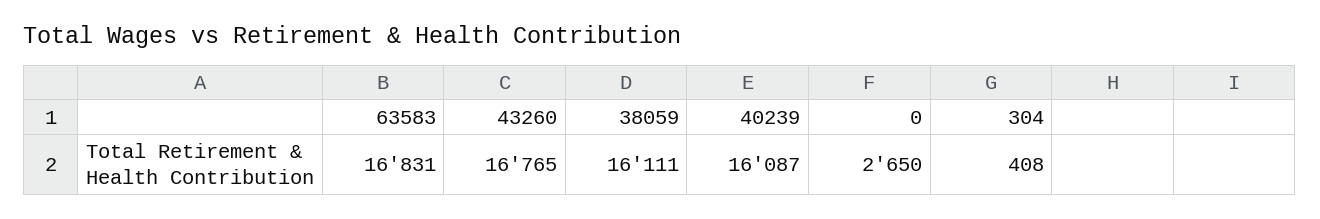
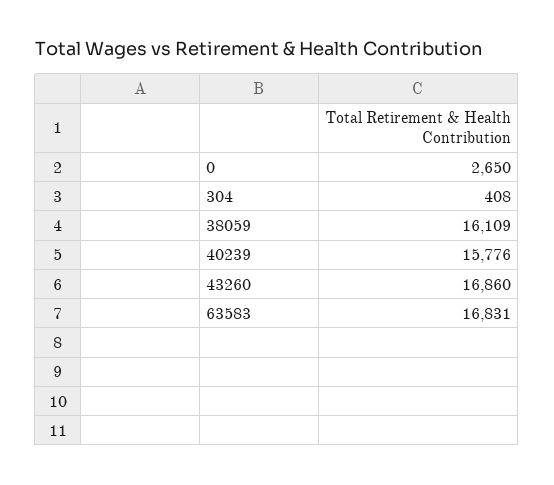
  {
    "63583": 16831,
-   "43260": 16765,
+   "43260": 16860,
-   "38059": 16111,
+   "38059": 16109,
-   "40239": 16087,
+   "40239": 15776,
    "0": 2650,
    "304": 408
  }

